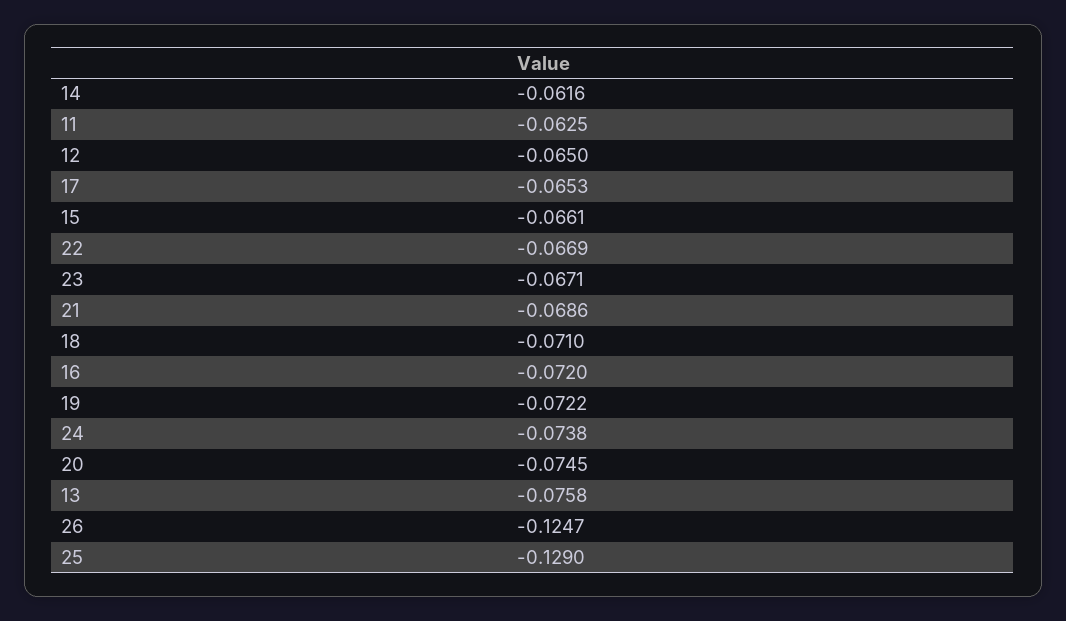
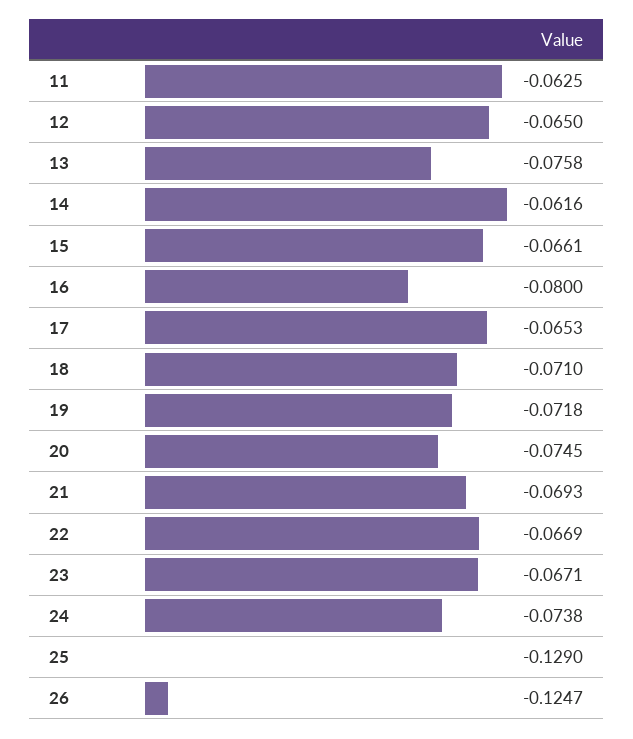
  {
    "14": -0.0616,
    "11": -0.0625,
    "12": -0.065,
    "17": -0.0653,
    "15": -0.0661,
    "22": -0.0669,
    "23": -0.0671,
-   "21": -0.0686,
+   "21": -0.0693,
    "18": -0.071,
-   "16": -0.072,
+   "16": -0.08,
-   "19": -0.0722,
+   "19": -0.0718,
    "24": -0.0738,
    "20": -0.0745,
    "13": -0.0758,
    "26": -0.1247,
    "25": -0.129
  }

